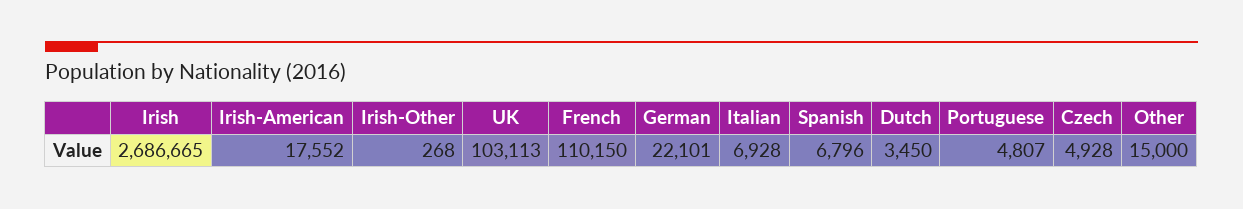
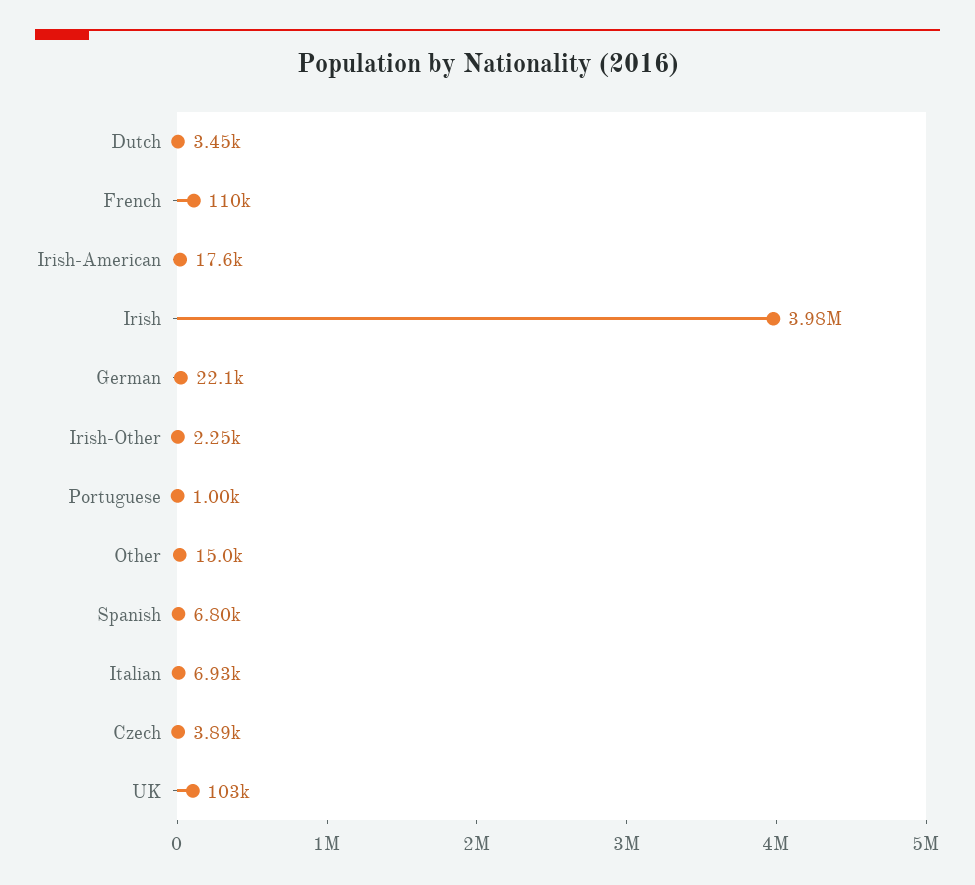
  {
-   "Irish": 2686665,
+   "Irish": 3980000,
    "Irish-American": 17552,
-   "Irish-Other": 268,
+   "Irish-Other": 2250,
    "UK": 103113,
    "French": 110150,
    "German": 22101,
    "Italian": 6928,
    "Spanish": 6796,
    "Dutch": 3450,
-   "Portuguese": 4807,
+   "Portuguese": 1000,
-   "Czech": 4928,
+   "Czech": 3890,
    "Other": 15000
  }

